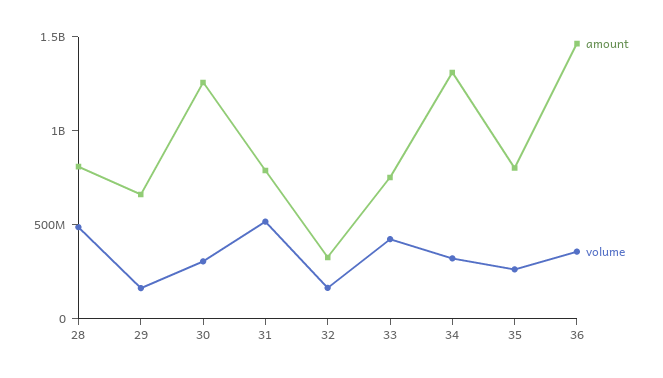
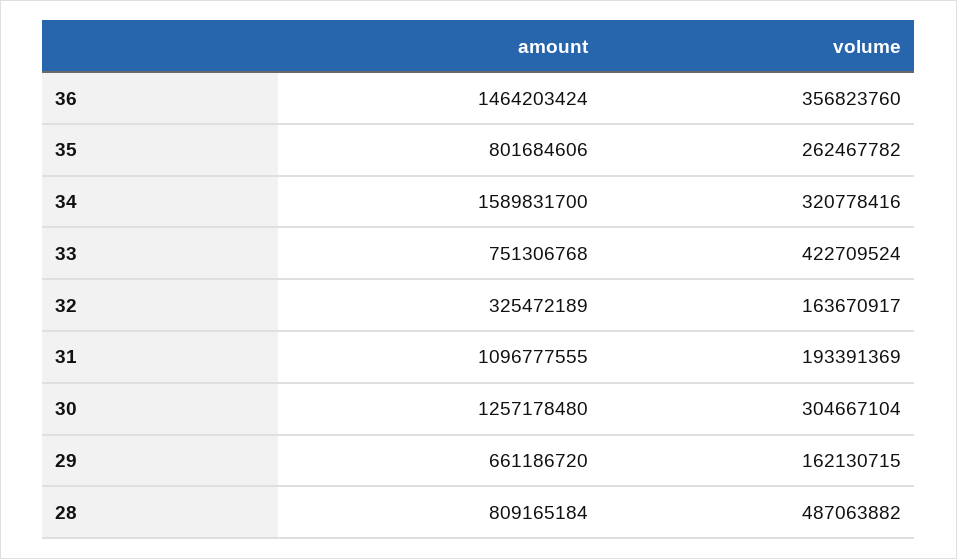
  {
    "amount": {
      "28": 809165184,
      "29": 661186720,
      "30": 1257178480,
-     "31": 800000000,
+     "31": 1096777555,
      "32": 325472189,
      "33": 751306768,
-     "34": 1300000000,
+     "34": 1589831700,
      "35": 801684606,
      "36": 1464203424
    },
    "volume": {
      "28": 487063882,
      "29": 162130715,
      "30": 304667104,
-     "31": 500000000,
+     "31": 193391369,
      "32": 163670917,
      "33": 422709524,
      "34": 320778416,
      "35": 262467782,
      "36": 356823760
    }
  }

